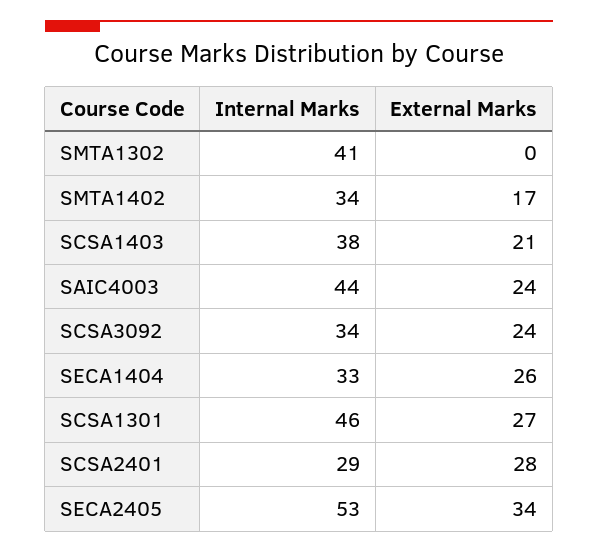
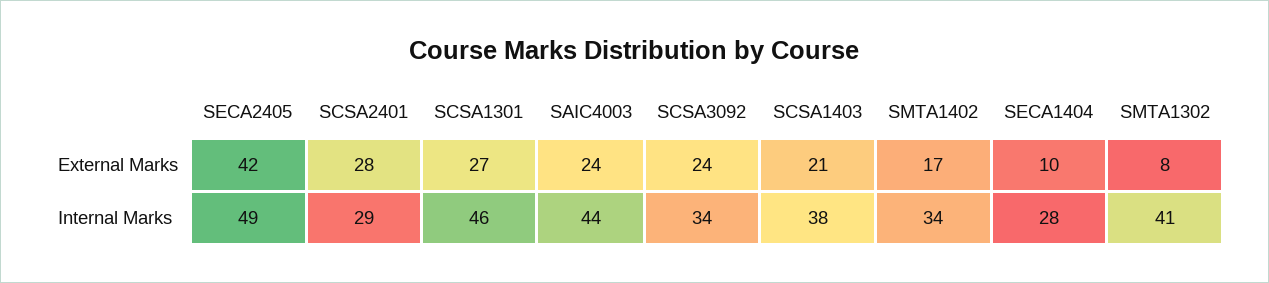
  {
    "Internal Marks": {
      "SMTA1302": 41,
      "SMTA1402": 34,
      "SCSA1403": 38,
      "SAIC4003": 44,
      "SCSA3092": 34,
-     "SECA1404": 33,
+     "SECA1404": 28,
      "SCSA1301": 46,
      "SCSA2401": 29,
-     "SECA2405": 53
+     "SECA2405": 49
    },
    "External Marks": {
-     "SMTA1302": 0,
+     "SMTA1302": 8,
      "SMTA1402": 17,
      "SCSA1403": 21,
      "SAIC4003": 24,
      "SCSA3092": 24,
-     "SECA1404": 26,
+     "SECA1404": 10,
      "SCSA1301": 27,
      "SCSA2401": 28,
-     "SECA2405": 34
+     "SECA2405": 42
    }
  }

